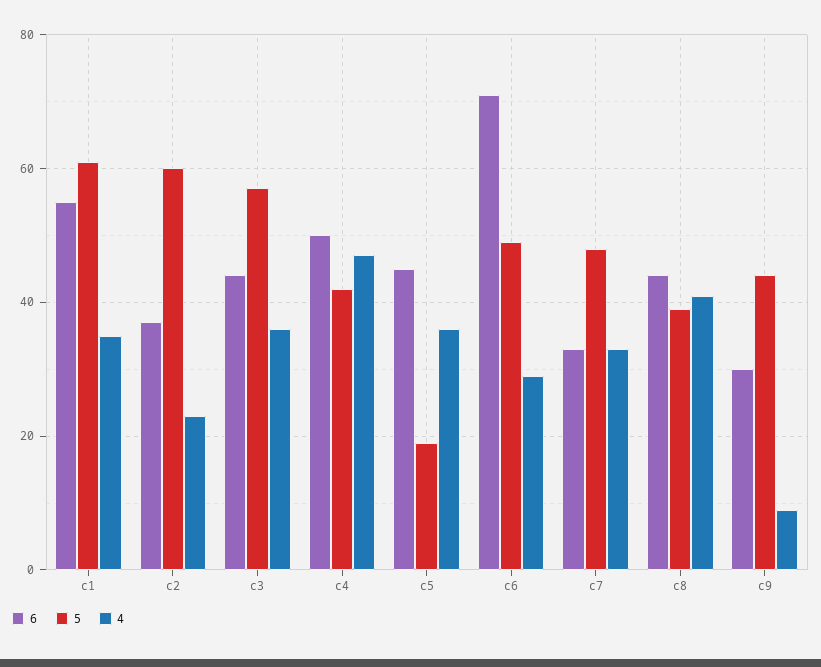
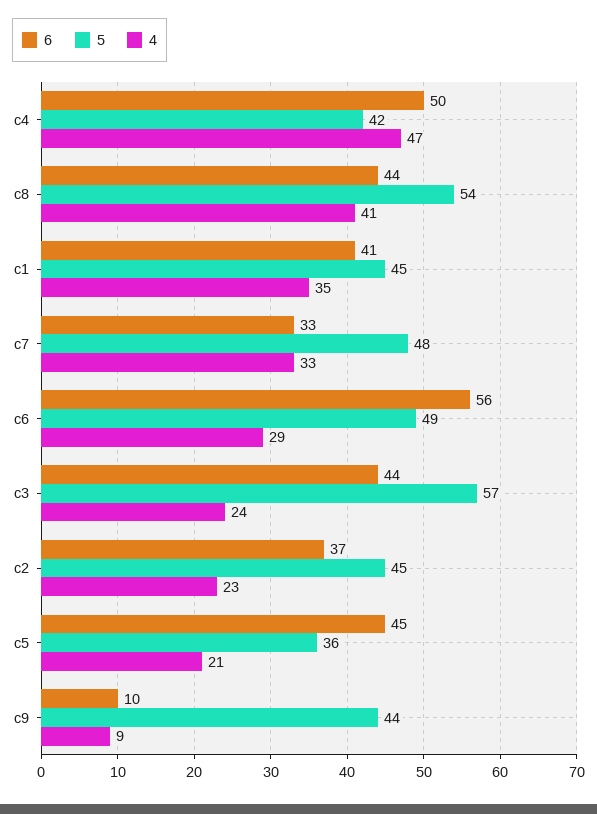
  {
    "6": {
-     "c1": 55,
+     "c1": 41,
      "c2": 37,
      "c3": 44,
      "c4": 50,
      "c5": 45,
-     "c6": 70,
+     "c6": 56,
      "c7": 33,
      "c8": 44,
-     "c9": 30
+     "c9": 10
    },
    "5": {
-     "c1": 60,
+     "c1": 45,
-     "c2": 60,
+     "c2": 45,
      "c3": 57,
      "c4": 42,
-     "c5": 20,
+     "c5": 36,
      "c6": 49,
      "c7": 48,
-     "c8": 40,
+     "c8": 54,
      "c9": 44
    },
    "4": {
      "c1": 35,
      "c2": 23,
-     "c3": 35,
+     "c3": 24,
      "c4": 47,
-     "c5": 35,
+     "c5": 21,
      "c6": 29,
      "c7": 33,
      "c8": 41,
      "c9": 9
    }
  }

